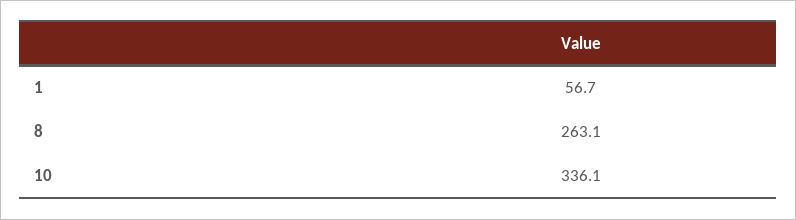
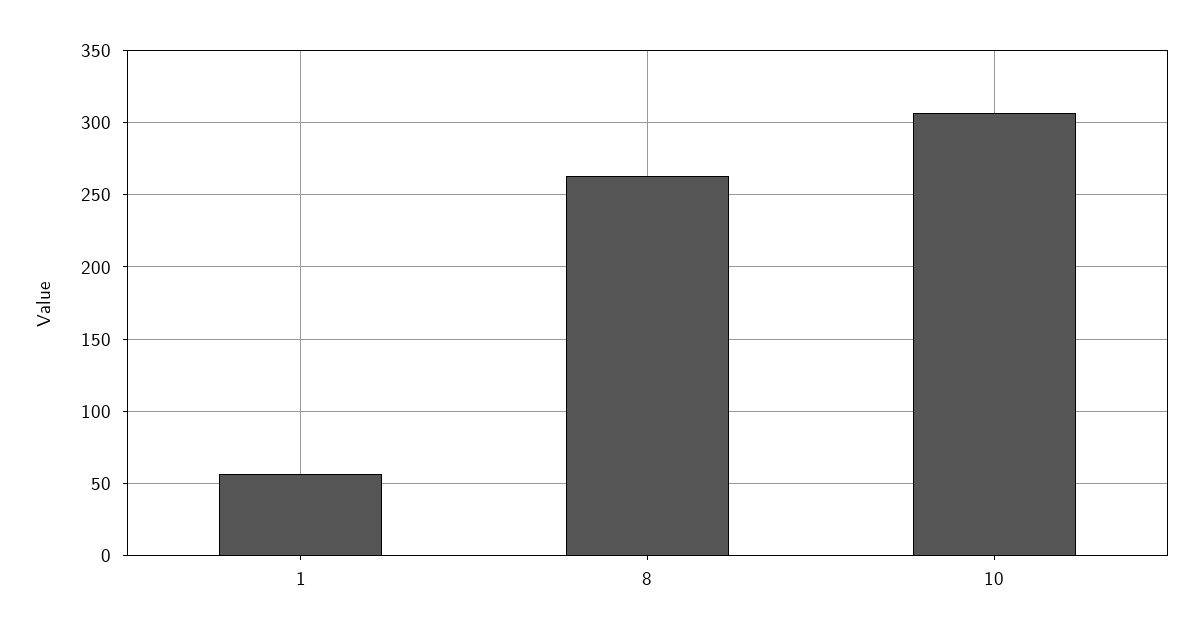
  {
    "1": 56.7,
    "8": 263.1,
-   "10": 336.1
+   "10": 305
  }

